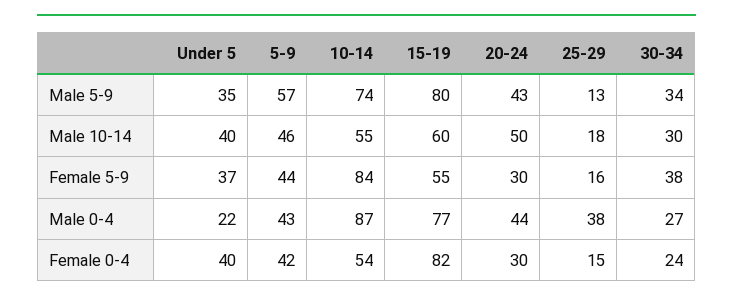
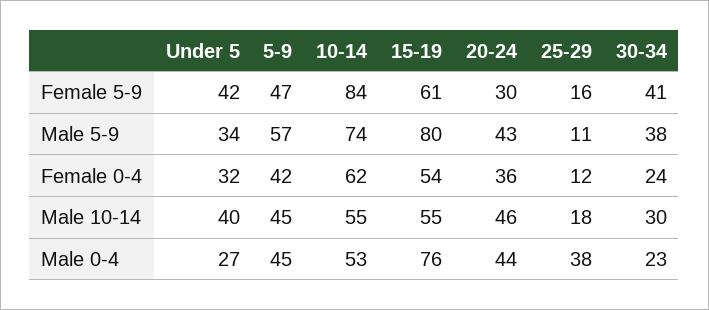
  {
    "Under 5": {
-     "Male 5-9": 35,
+     "Male 5-9": 34,
      "Male 10-14": 40,
-     "Female 5-9": 37,
+     "Female 5-9": 42,
-     "Male 0-4": 22,
+     "Male 0-4": 27,
-     "Female 0-4": 40
+     "Female 0-4": 32
    },
    "5-9": {
      "Male 5-9": 57,
-     "Male 10-14": 46,
+     "Male 10-14": 45,
-     "Female 5-9": 44,
+     "Female 5-9": 47,
-     "Male 0-4": 43,
+     "Male 0-4": 45,
      "Female 0-4": 42
    },
    "10-14": {
      "Male 5-9": 74,
      "Male 10-14": 55,
      "Female 5-9": 84,
-     "Male 0-4": 87,
+     "Male 0-4": 53,
-     "Female 0-4": 54
+     "Female 0-4": 62
    },
    "15-19": {
      "Male 5-9": 80,
-     "Male 10-14": 60,
+     "Male 10-14": 55,
-     "Female 5-9": 55,
+     "Female 5-9": 61,
-     "Male 0-4": 77,
+     "Male 0-4": 76,
-     "Female 0-4": 82
+     "Female 0-4": 54
    },
    "20-24": {
      "Male 5-9": 43,
-     "Male 10-14": 50,
+     "Male 10-14": 46,
      "Female 5-9": 30,
      "Male 0-4": 44,
-     "Female 0-4": 30
+     "Female 0-4": 36
    },
    "25-29": {
-     "Male 5-9": 13,
+     "Male 5-9": 11,
      "Male 10-14": 18,
      "Female 5-9": 16,
      "Male 0-4": 38,
-     "Female 0-4": 15
+     "Female 0-4": 12
    },
    "30-34": {
-     "Male 5-9": 34,
+     "Male 5-9": 38,
      "Male 10-14": 30,
-     "Female 5-9": 38,
+     "Female 5-9": 41,
-     "Male 0-4": 27,
+     "Male 0-4": 23,
      "Female 0-4": 24
    }
  }

